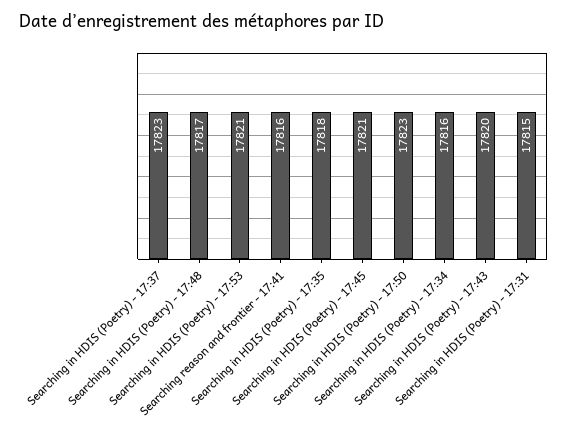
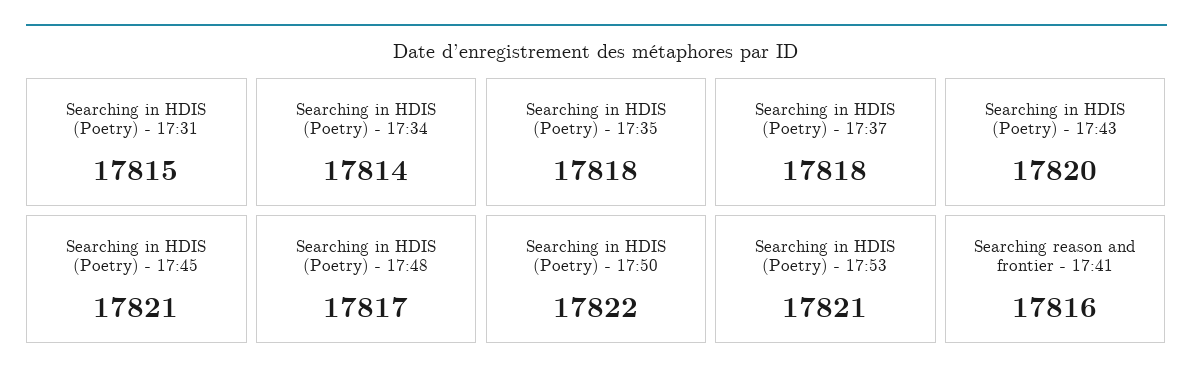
  {
-   "Searching in HDIS (Poetry) - 17:37": 17823,
+   "Searching in HDIS (Poetry) - 17:37": 17818,
    "Searching in HDIS (Poetry) - 17:48": 17817,
    "Searching in HDIS (Poetry) - 17:53": 17821,
    "Searching reason and frontier - 17:41": 17816,
    "Searching in HDIS (Poetry) - 17:35": 17818,
    "Searching in HDIS (Poetry) - 17:45": 17821,
-   "Searching in HDIS (Poetry) - 17:50": 17823,
+   "Searching in HDIS (Poetry) - 17:50": 17822,
-   "Searching in HDIS (Poetry) - 17:34": 17816,
+   "Searching in HDIS (Poetry) - 17:34": 17814,
    "Searching in HDIS (Poetry) - 17:43": 17820,
    "Searching in HDIS (Poetry) - 17:31": 17815
  }

